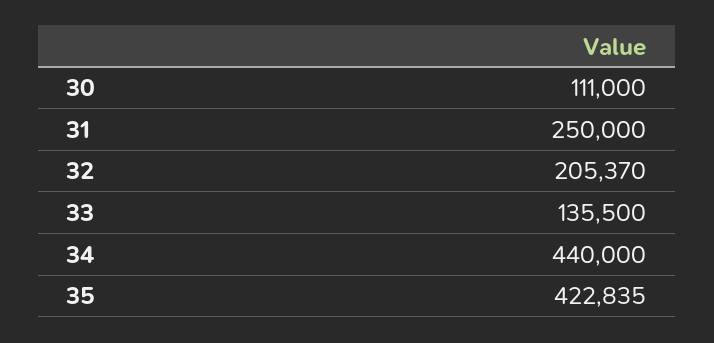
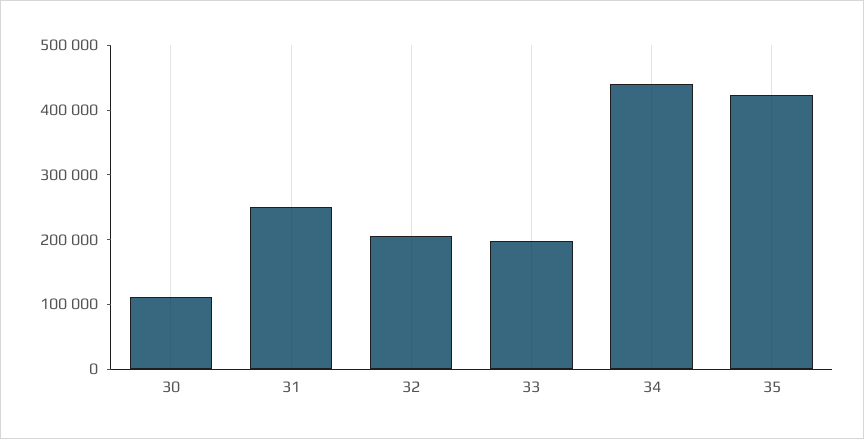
  {
    "30": 111000,
    "31": 250000,
    "32": 205370,
-   "33": 135500,
+   "33": 200000,
    "34": 440000,
    "35": 422835
  }

